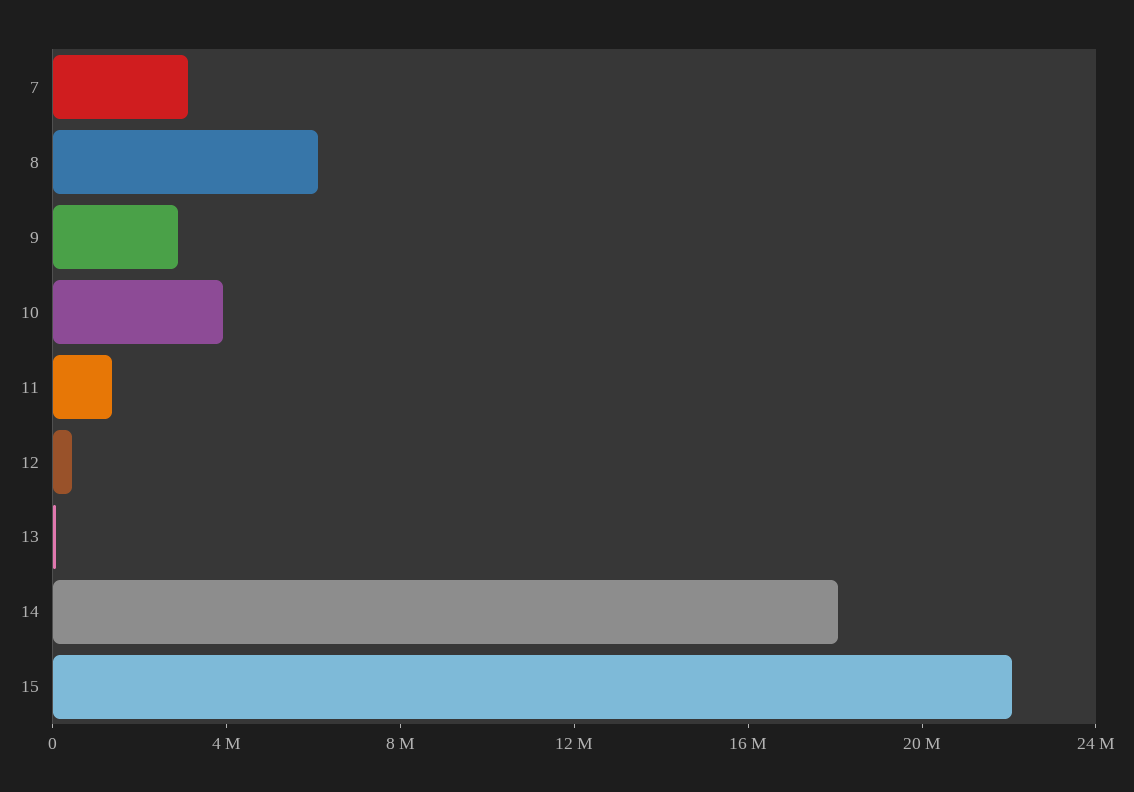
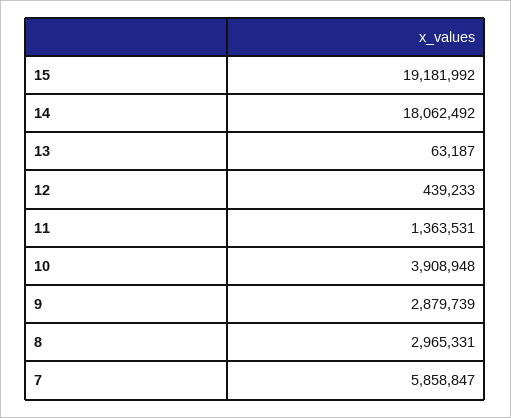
  {
-   "7": 3000000,
+   "7": 5858847,
-   "8": 6000000,
+   "8": 2965331,
    "9": 2879739,
    "10": 3908948,
    "11": 1363531,
    "12": 439233,
    "13": 63187,
    "14": 18062492,
-   "15": 22000000
+   "15": 19181992
  }

